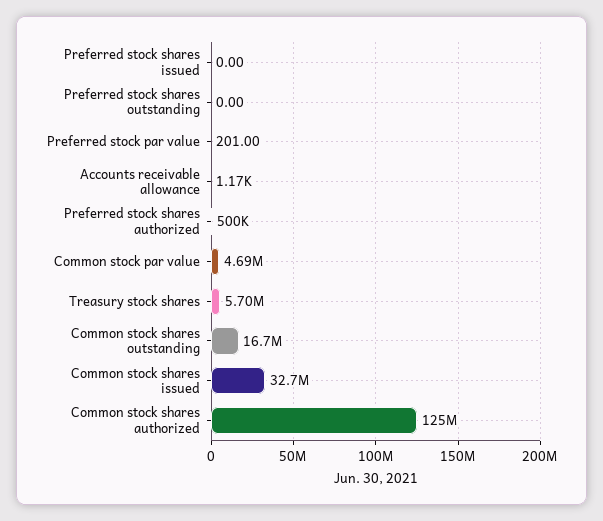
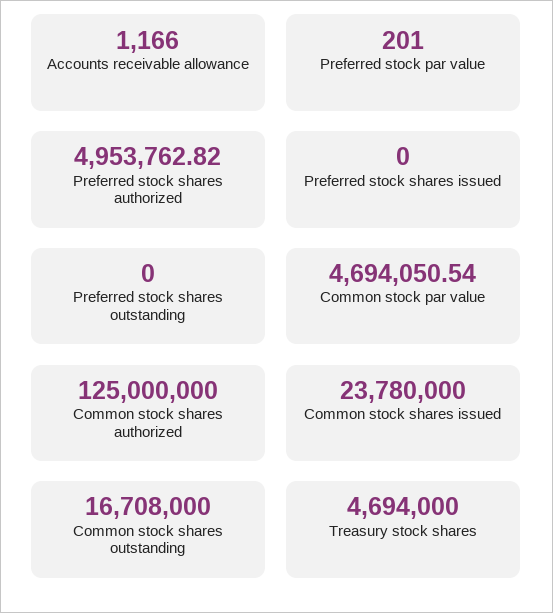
  {
    "Preferred stock shares issued": 0,
    "Preferred stock shares outstanding": 0,
    "Preferred stock par value": 201,
    "Accounts receivable allowance": 1166,
-   "Preferred stock shares authorized": 500000,
+   "Preferred stock shares authorized": 4953762.82,
    "Common stock par value": 4694050.54,
-   "Treasury stock shares": 5700000,
+   "Treasury stock shares": 4694000,
    "Common stock shares outstanding": 16708000,
-   "Common stock shares issued": 32700000,
+   "Common stock shares issued": 23780000,
    "Common stock shares authorized": 125000000
  }

